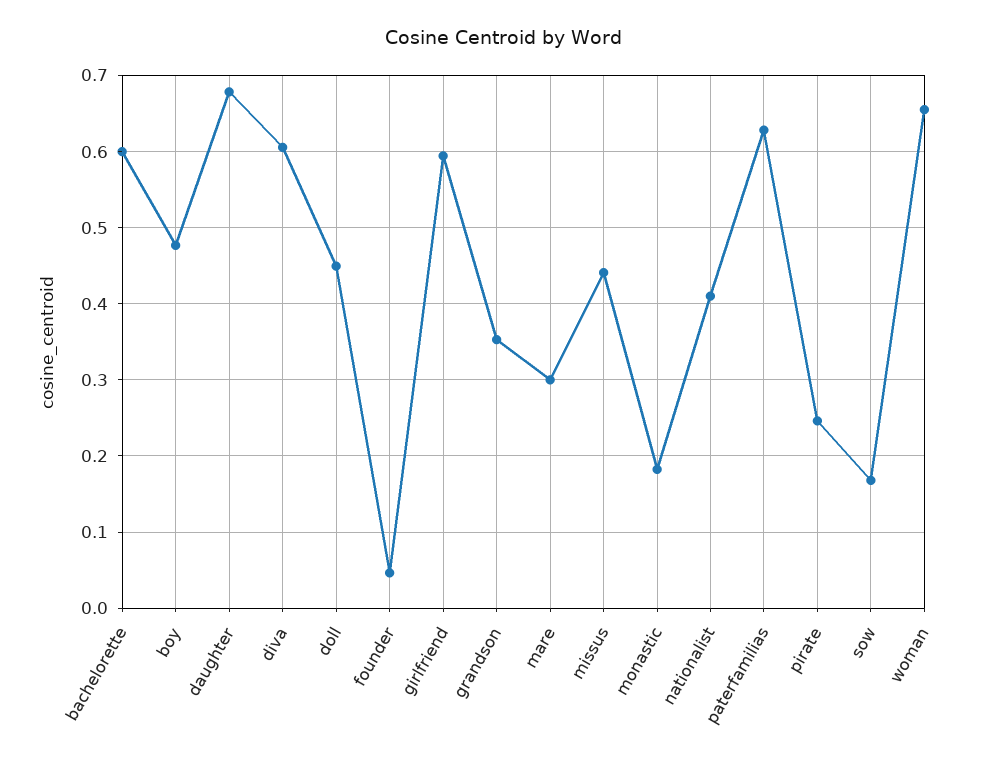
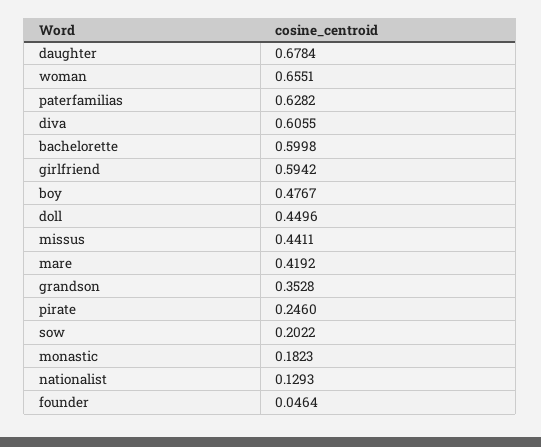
  {
    "bachelorette": 0.5998,
    "boy": 0.4767,
    "daughter": 0.6784,
    "diva": 0.6055,
    "doll": 0.4496,
    "founder": 0.0464,
    "girlfriend": 0.5942,
    "grandson": 0.3528,
-   "mare": 0.3,
+   "mare": 0.4192,
    "missus": 0.4411,
    "monastic": 0.1823,
-   "nationalist": 0.41,
+   "nationalist": 0.1293,
    "paterfamilias": 0.6282,
    "pirate": 0.246,
-   "sow": 0.17,
+   "sow": 0.2022,
    "woman": 0.6551
  }

